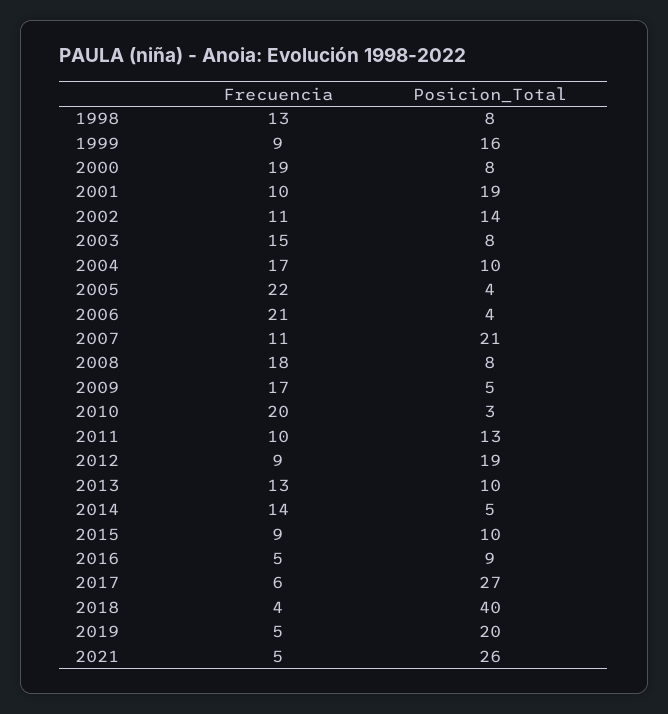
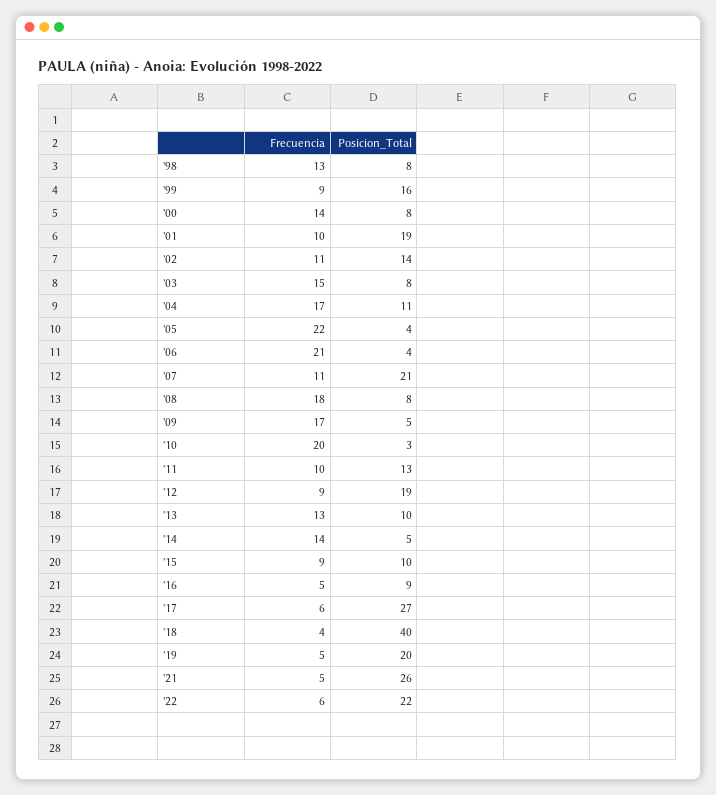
  {
    "Frecuencia": {
      "1998": 13,
      "1999": 9,
-     "2000": 19,
+     "2000": 14,
      "2001": 10,
      "2002": 11,
      "2003": 15,
      "2004": 17,
      "2005": 22,
      "2006": 21,
      "2007": 11,
      "2008": 18,
      "2009": 17,
      "2010": 20,
      "2011": 10,
      "2012": 9,
      "2013": 13,
      "2014": 14,
      "2015": 9,
      "2016": 5,
      "2017": 6,
      "2018": 4,
      "2019": 5,
-     "2021": 5
+     "2021": 5,
+     "'22": 6
    },
    "Posicion_Total": {
      "1998": 8,
      "1999": 16,
      "2000": 8,
      "2001": 19,
      "2002": 14,
      "2003": 8,
-     "2004": 10,
+     "2004": 11,
      "2005": 4,
      "2006": 4,
      "2007": 21,
      "2008": 8,
      "2009": 5,
      "2010": 3,
      "2011": 13,
      "2012": 19,
      "2013": 10,
      "2014": 5,
      "2015": 10,
      "2016": 9,
      "2017": 27,
      "2018": 40,
      "2019": 20,
-     "2021": 26
+     "2021": 26,
+     "'22": 22
    }
  }

